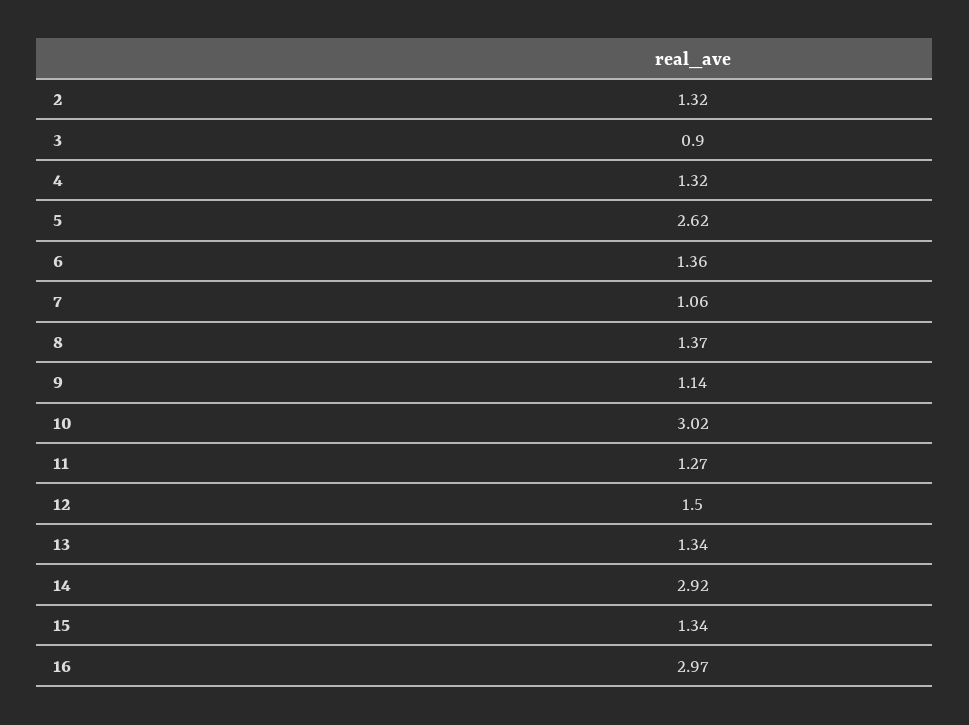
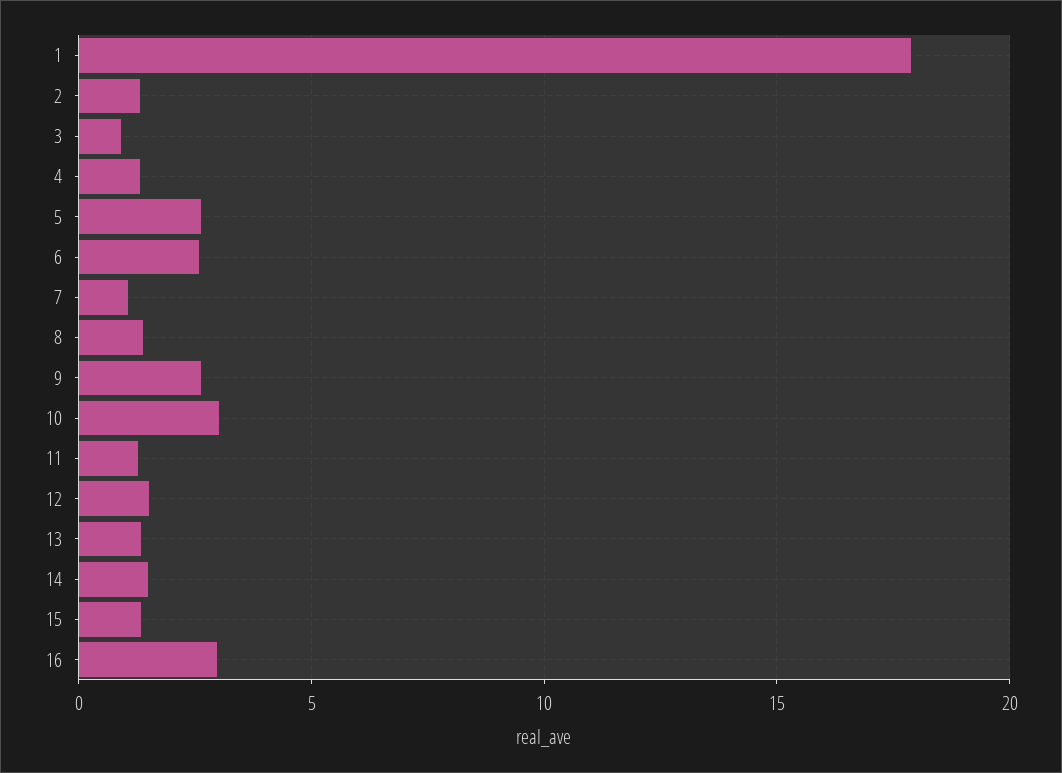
  {
    "2": 1.32,
    "3": 0.9,
    "4": 1.32,
    "5": 2.62,
-   "6": 1.36,
+   "6": 2.5,
    "7": 1.06,
    "8": 1.37,
-   "9": 1.14,
+   "9": 2.5,
    "10": 3.02,
    "11": 1.27,
    "12": 1.5,
    "13": 1.34,
-   "14": 2.92,
+   "14": 1.5,
    "15": 1.34,
-   "16": 2.97
+   "16": 2.97,
+   "1": 18
  }

